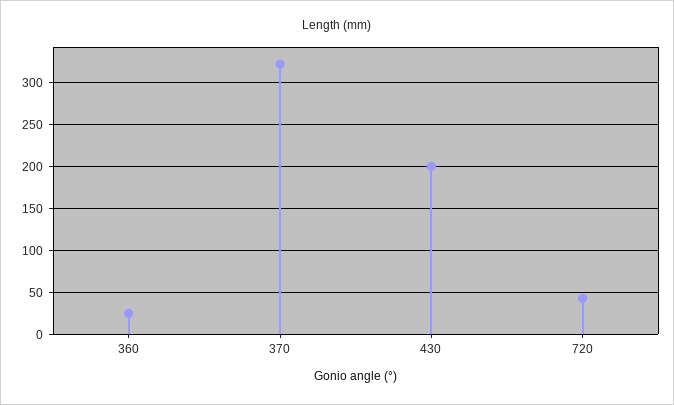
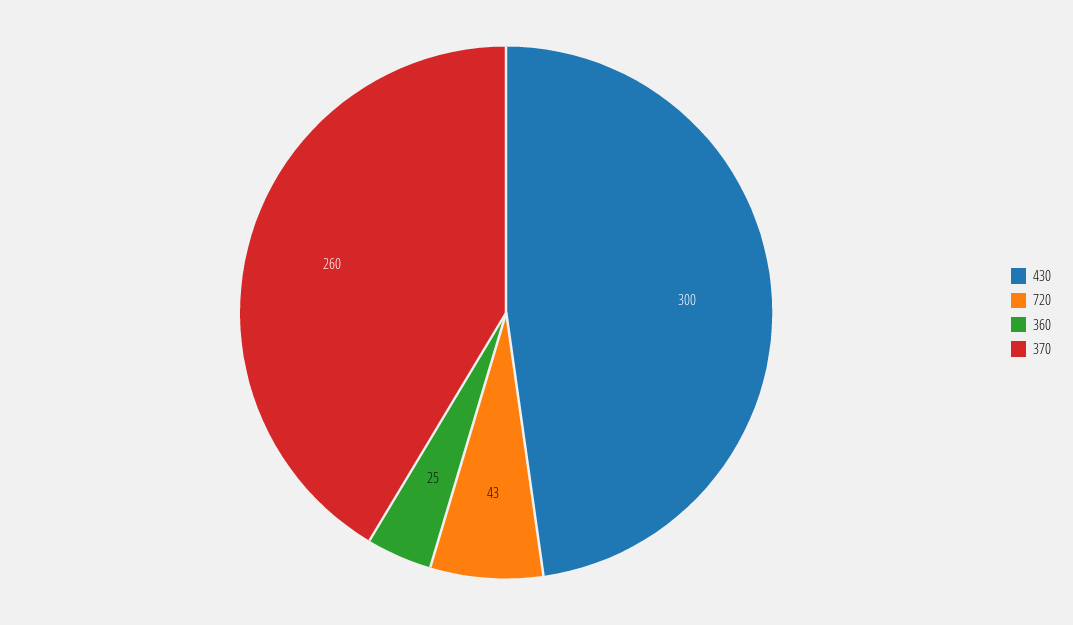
  {
    "360": 25,
-   "370": 320,
+   "370": 260,
-   "430": 200,
+   "430": 300,
    "720": 43
  }

